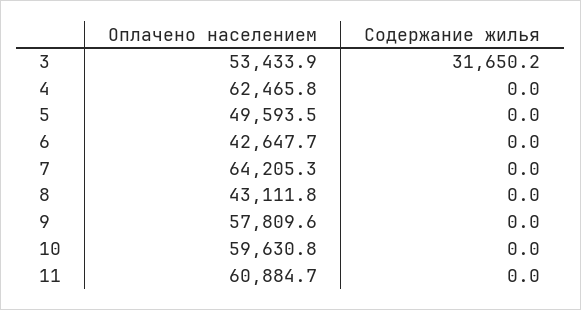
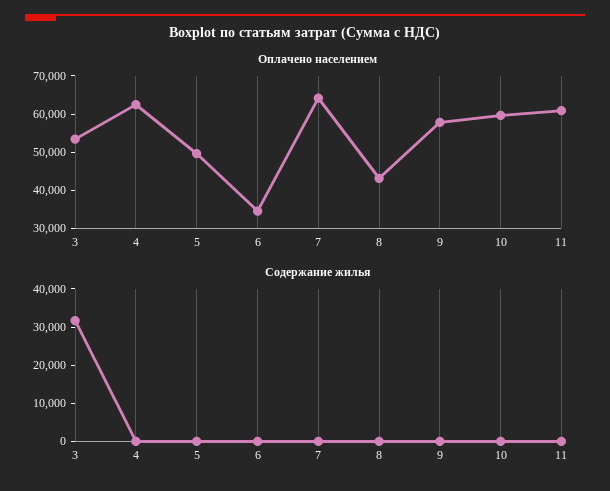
  {
    "Оплачено населением": {
      "3": 53433.9,
      "4": 62465.8,
      "5": 49593.5,
-     "6": 42647.7,
+     "6": 35000,
      "7": 64205.3,
      "8": 43111.8,
      "9": 57809.6,
      "10": 59630.8,
      "11": 60884.7
    },
    "Содержание жилья": {
      "3": 31650.2,
      "4": 0,
      "5": 0,
      "6": 0,
      "7": 0,
      "8": 0,
      "9": 0,
      "10": 0,
      "11": 0
    }
  }

